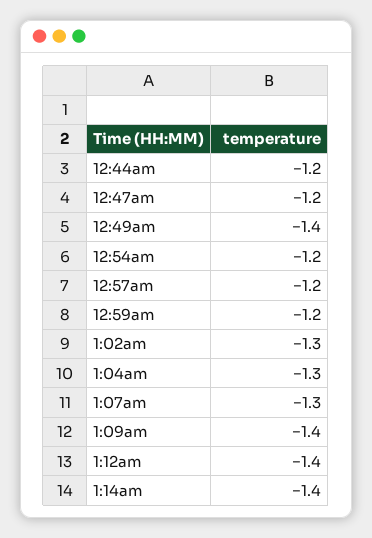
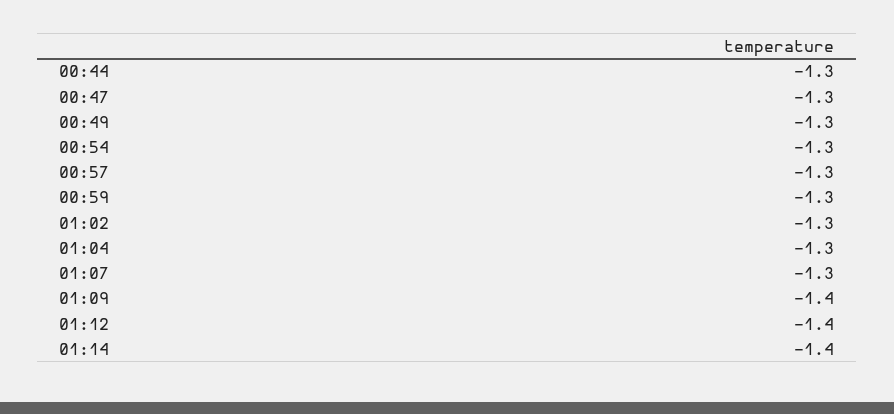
  {
-   "12:44am": -1.2,
+   "12:44am": -1.3,
-   "12:47am": -1.2,
+   "12:47am": -1.3,
-   "12:49am": -1.4,
+   "12:49am": -1.3,
-   "12:54am": -1.2,
+   "12:54am": -1.3,
-   "12:57am": -1.2,
+   "12:57am": -1.3,
-   "12:59am": -1.2,
+   "12:59am": -1.3,
    "1:02am": -1.3,
    "1:04am": -1.3,
    "1:07am": -1.3,
    "1:09am": -1.4,
    "1:12am": -1.4,
    "1:14am": -1.4
  }

